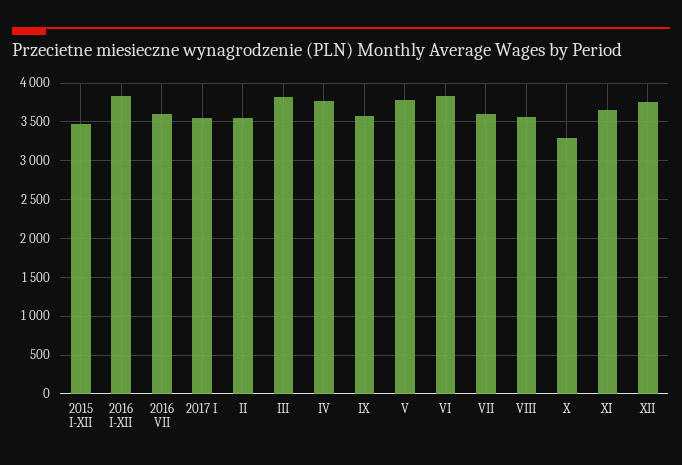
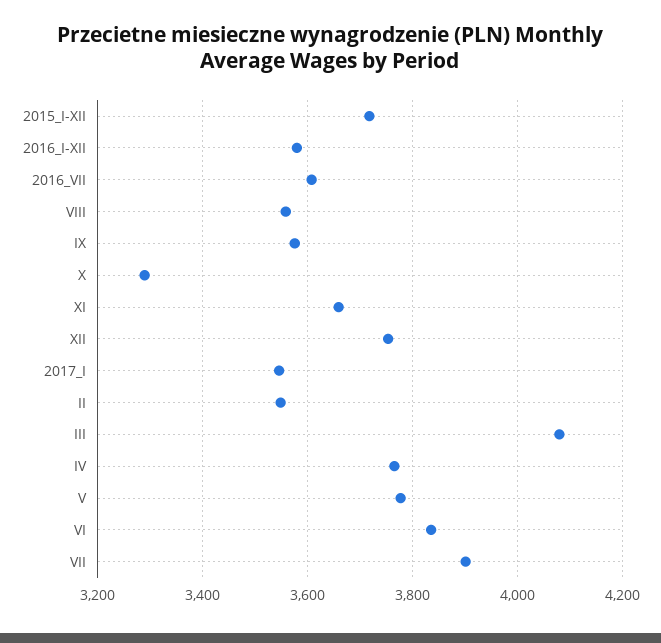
  {
-   "2015 I-XII": 3500,
+   "2015 I-XII": 3720,
-   "2016 I-XII": 3800,
+   "2016 I-XII": 3580,
    "2016 VII": 3600,
    "2017 I": 3540,
    "II": 3540,
-   "III": 3800,
+   "III": 4080,
    "IV": 3760,
    "IX": 3580,
    "V": 3780,
    "VI": 3840,
-   "VII": 3600,
+   "VII": 3900,
    "VIII": 3560,
    "X": 3280,
    "XI": 3660,
    "XII": 3760
  }

